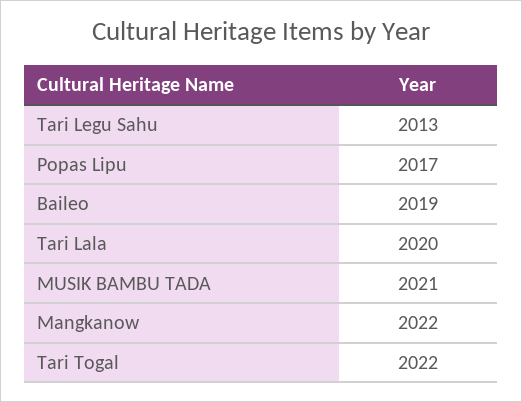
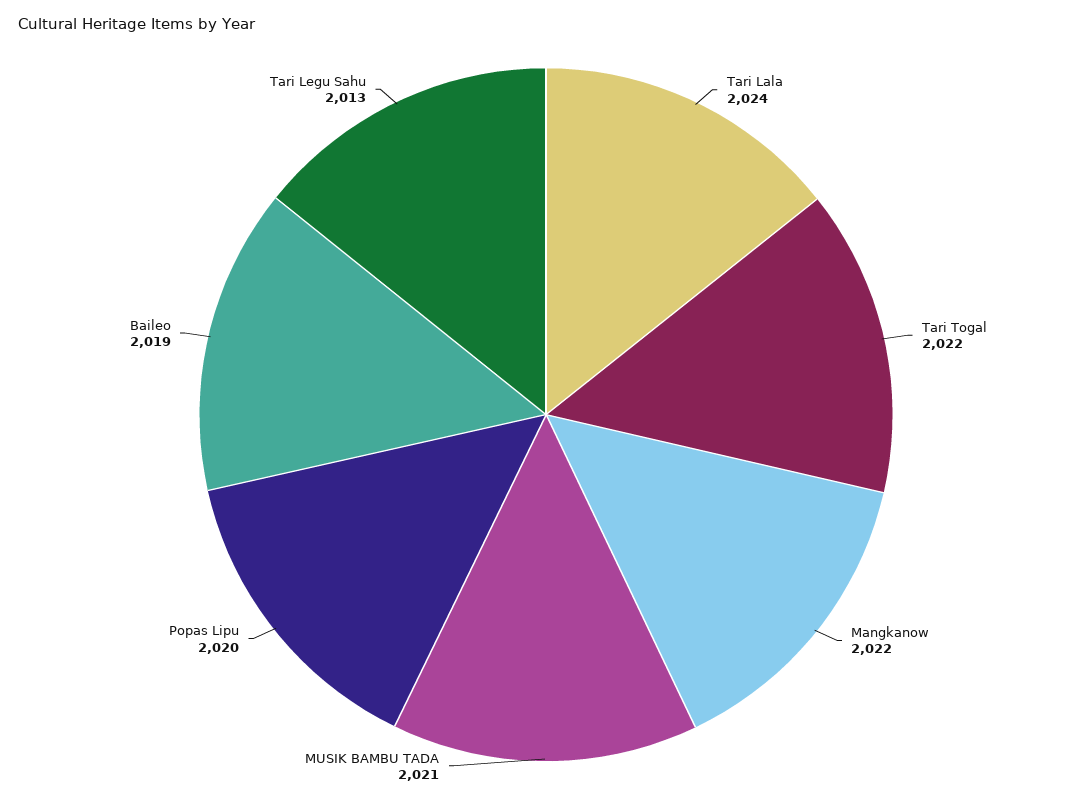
  {
    "Tari Legu Sahu": 2013,
-   "Popas Lipu": 2017,
+   "Popas Lipu": 2020,
    "Baileo": 2019,
-   "Tari Lala": 2020,
+   "Tari Lala": 2024,
    "MUSIK BAMBU TADA": 2021,
    "Mangkanow": 2022,
    "Tari Togal": 2022
  }

